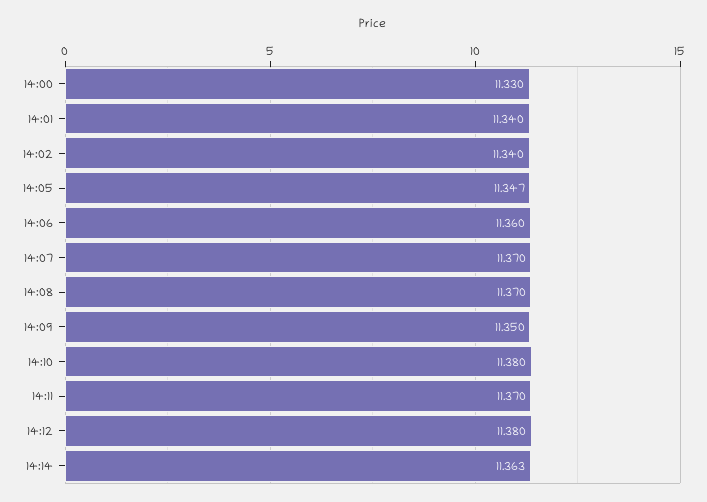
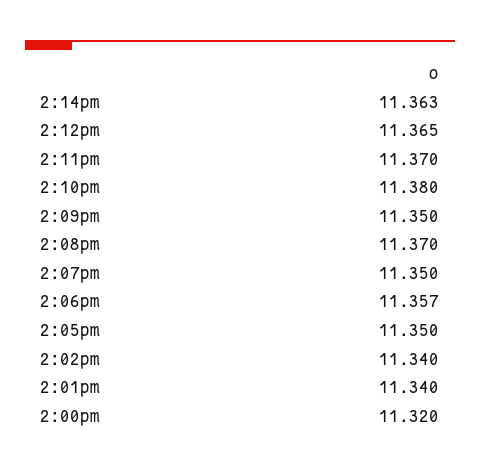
  {
-   "14:00": 11.33,
+   "14:00": 11.32,
    "14:01": 11.34,
    "14:02": 11.34,
-   "14:05": 11.347,
+   "14:05": 11.35,
-   "14:06": 11.36,
+   "14:06": 11.357,
-   "14:07": 11.37,
+   "14:07": 11.35,
    "14:08": 11.37,
    "14:09": 11.35,
    "14:10": 11.38,
    "14:11": 11.37,
-   "14:12": 11.38,
+   "14:12": 11.365,
    "14:14": 11.363
  }

